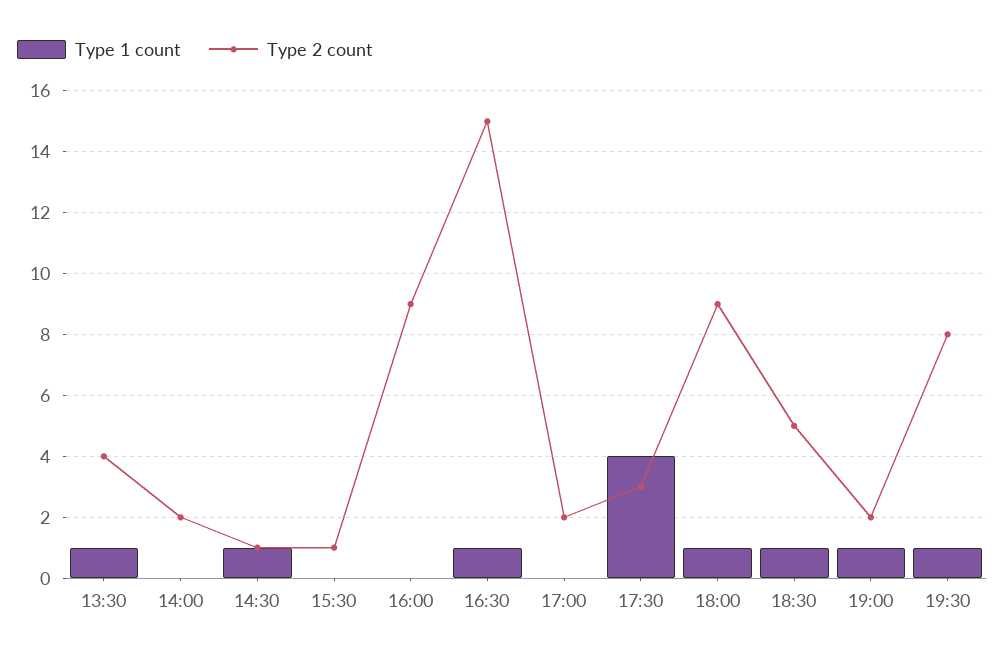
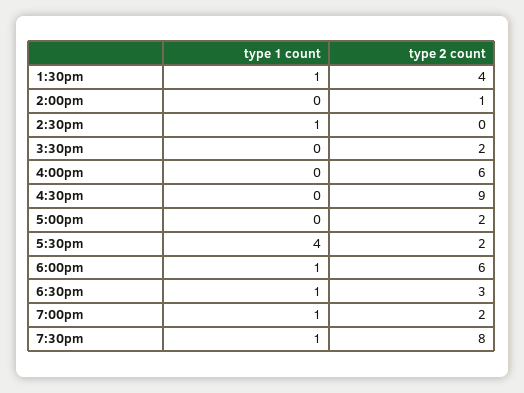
  {
    "Type 1 count": {
      "13:30": 1,
      "14:00": 0,
      "14:30": 1,
      "15:30": 0,
      "16:00": 0,
-     "16:30": 1,
+     "16:30": 0,
      "17:00": 0,
      "17:30": 4,
      "18:00": 1,
      "18:30": 1,
      "19:00": 1,
      "19:30": 1
    },
    "Type 2 count": {
      "13:30": 4,
-     "14:00": 2,
+     "14:00": 1,
-     "14:30": 1,
+     "14:30": 0,
-     "15:30": 1,
+     "15:30": 2,
-     "16:00": 9,
+     "16:00": 6,
-     "16:30": 15,
+     "16:30": 9,
      "17:00": 2,
-     "17:30": 3,
+     "17:30": 2,
-     "18:00": 9,
+     "18:00": 6,
-     "18:30": 5,
+     "18:30": 3,
      "19:00": 2,
      "19:30": 8
    }
  }

